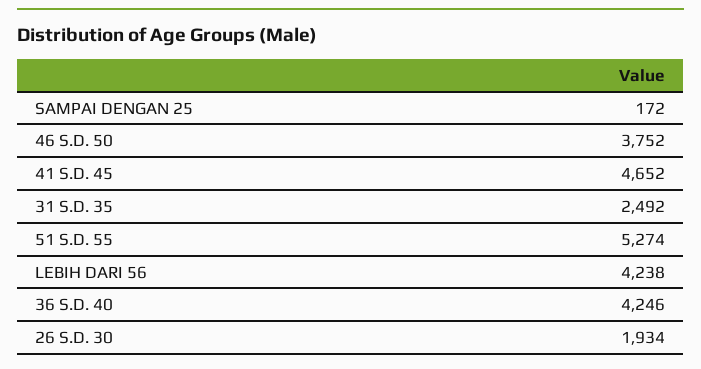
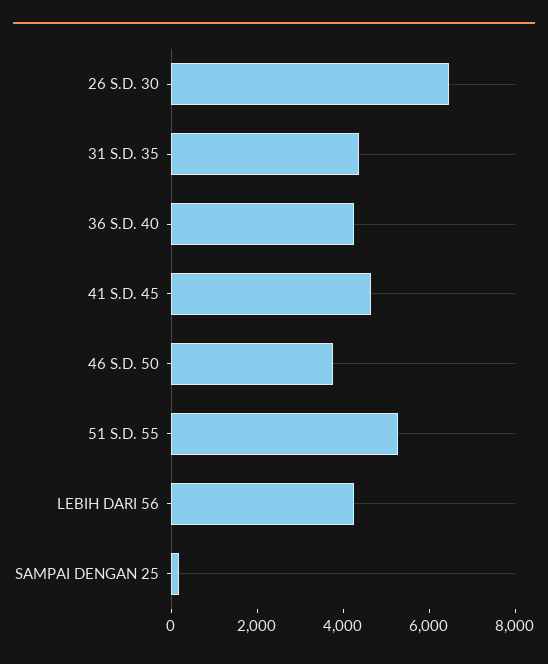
  {
    "SAMPAI DENGAN 25": 172,
    "46 S.D. 50": 3752,
    "41 S.D. 45": 4652,
-   "31 S.D. 35": 2492,
+   "31 S.D. 35": 4500,
    "51 S.D. 55": 5274,
    "LEBIH DARI 56": 4238,
    "36 S.D. 40": 4246,
-   "26 S.D. 30": 1934
+   "26 S.D. 30": 6500
  }

